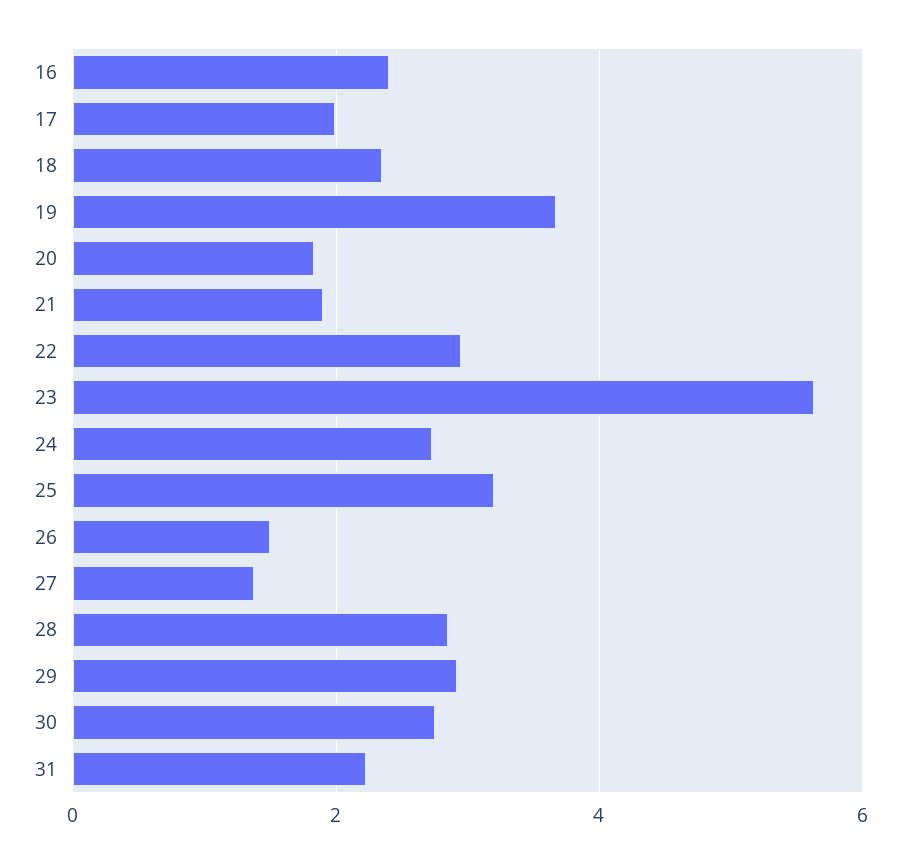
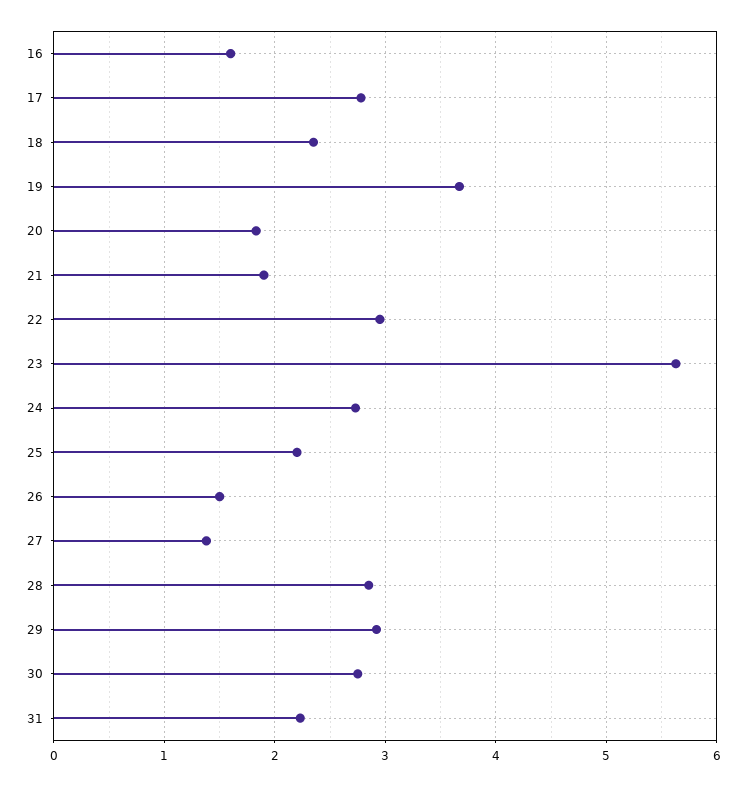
  {
-   "16": 2.4,
+   "16": 1.6,
-   "17": 2,
+   "17": 2.8,
    "18": 2.4,
    "19": 3.7,
    "20": 1.8,
    "21": 1.9,
    "22": 3,
    "23": 5.6,
    "24": 2.7,
-   "25": 3.2,
+   "25": 2.2,
    "26": 1.5,
    "27": 1.4,
    "28": 2.9,
    "29": 2.9,
    "30": 2.8,
    "31": 2.2
  }

